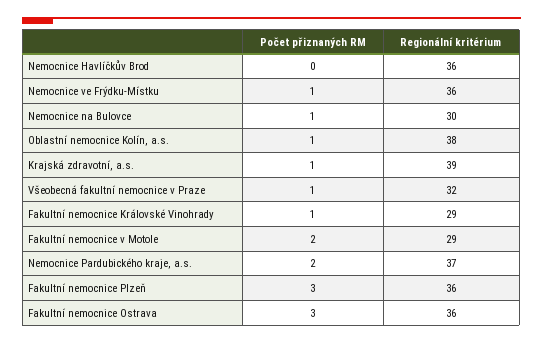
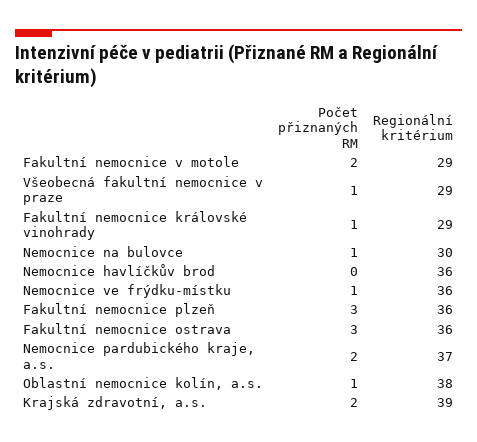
  {
    "Počet přiznaných RM": {
      "Nemocnice Havlíčkův Brod": 0,
      "Nemocnice ve Frýdku-Místku": 1,
      "Nemocnice na Bulovce": 1,
      "Oblastní nemocnice Kolín, a.s.": 1,
-     "Krajská zdravotní, a.s.": 1,
+     "Krajská zdravotní, a.s.": 2,
      "Všeobecná fakultní nemocnice v Praze": 1,
      "Fakultní nemocnice Královské Vinohrady": 1,
      "Fakultní nemocnice v Motole": 2,
      "Nemocnice Pardubického kraje, a.s.": 2,
      "Fakultní nemocnice Plzeň": 3,
      "Fakultní nemocnice Ostrava": 3
    },
    "Regionální kritérium": {
      "Nemocnice Havlíčkův Brod": 36,
      "Nemocnice ve Frýdku-Místku": 36,
      "Nemocnice na Bulovce": 30,
      "Oblastní nemocnice Kolín, a.s.": 38,
      "Krajská zdravotní, a.s.": 39,
-     "Všeobecná fakultní nemocnice v Praze": 32,
+     "Všeobecná fakultní nemocnice v Praze": 29,
      "Fakultní nemocnice Královské Vinohrady": 29,
      "Fakultní nemocnice v Motole": 29,
      "Nemocnice Pardubického kraje, a.s.": 37,
      "Fakultní nemocnice Plzeň": 36,
      "Fakultní nemocnice Ostrava": 36
    }
  }

